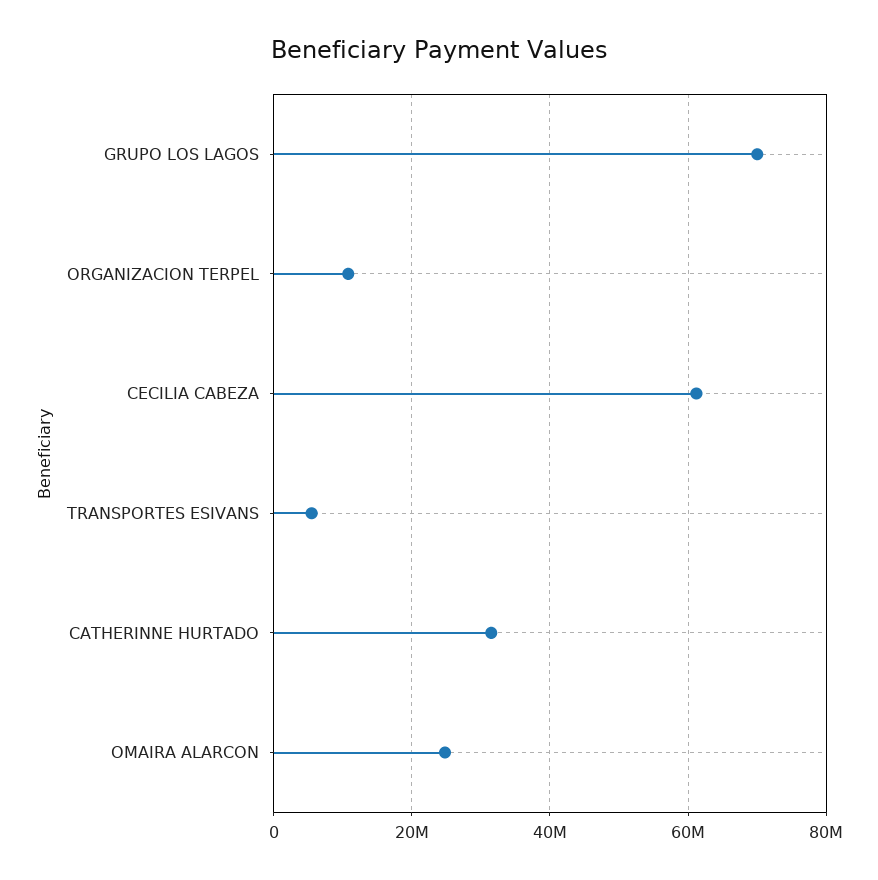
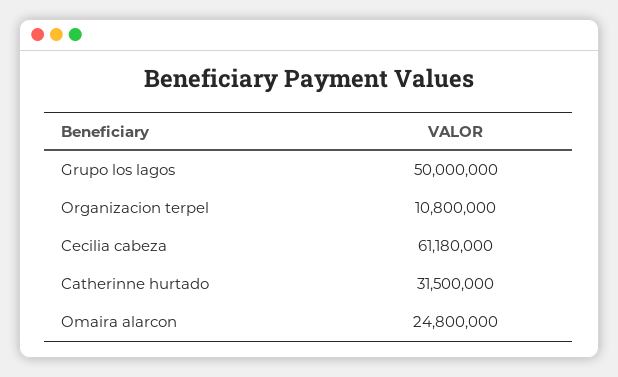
  {
-   "GRUPO LOS LAGOS": 70000000,
+   "GRUPO LOS LAGOS": 50000000,
    "ORGANIZACION TERPEL": 10800000,
    "CECILIA CABEZA": 61180000,
-   "TRANSPORTES ESIVANS": 6000000,
    "CATHERINNE HURTADO": 31500000,
    "OMAIRA ALARCON": 24800000
  }

